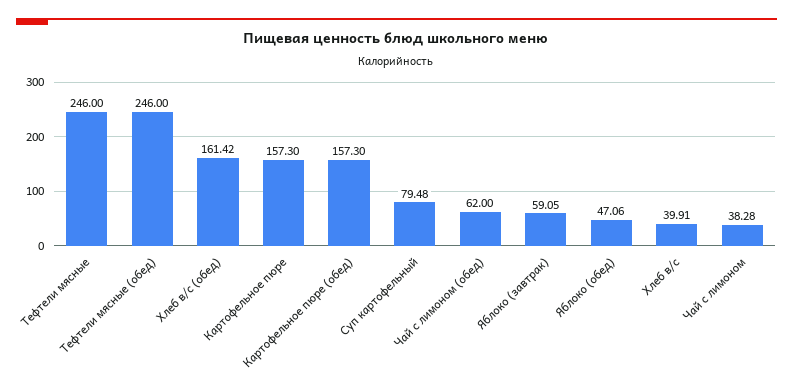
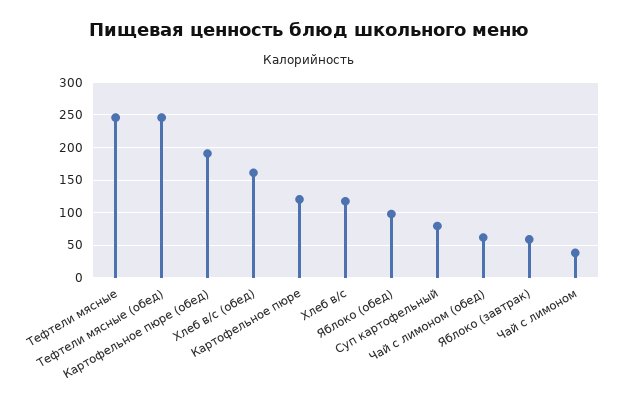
  {
    "Тефтели мясные": 246,
    "Тефтели мясные (обед)": 246,
    "Хлеб в/с (обед)": 161.42,
-   "Картофельное пюре": 157.3,
+   "Картофельное пюре": 120,
-   "Картофельное пюре (обед)": 157.3,
+   "Картофельное пюре (обед)": 190,
    "Суп картофельный": 79.48,
    "Чай с лимоном (обед)": 62,
    "Яблоко (завтрак)": 59.05,
-   "Яблоко (обед)": 47.06,
+   "Яблоко (обед)": 100,
-   "Хлеб в/с": 39.91,
+   "Хлеб в/с": 120,
    "Чай с лимоном": 38.28
  }

